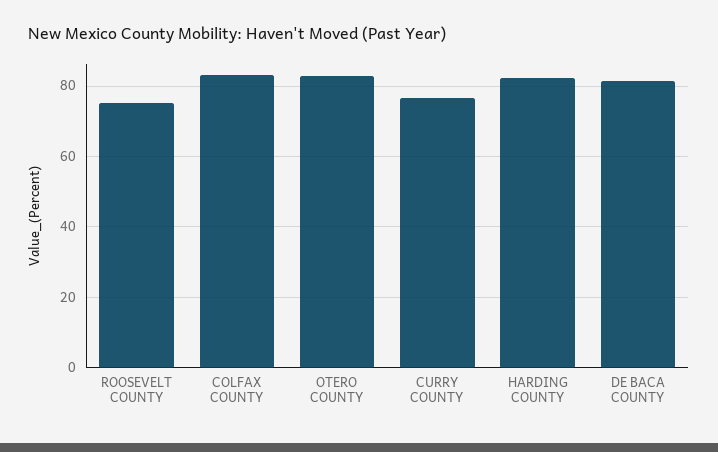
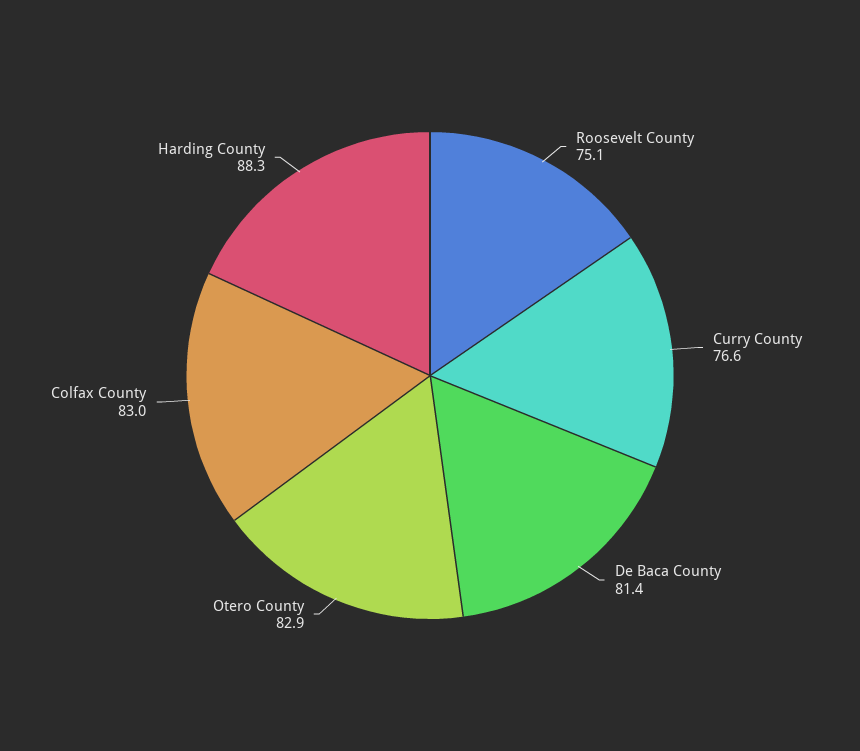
  {
    "ROOSEVELT COUNTY": 75.1,
    "COLFAX COUNTY": 83,
    "OTERO COUNTY": 82.9,
    "CURRY COUNTY": 76.6,
-   "HARDING COUNTY": 82,
+   "HARDING COUNTY": 88.3,
    "DE BACA COUNTY": 81.4
  }

